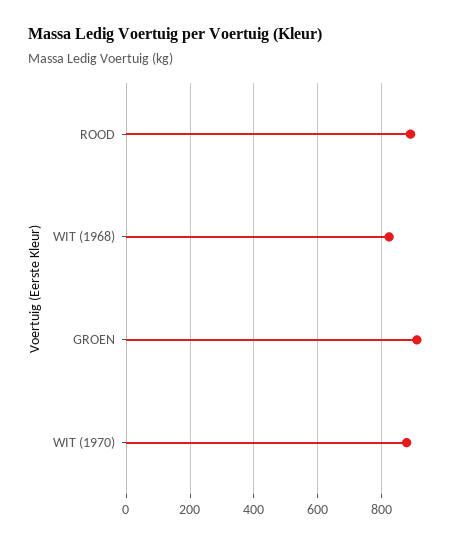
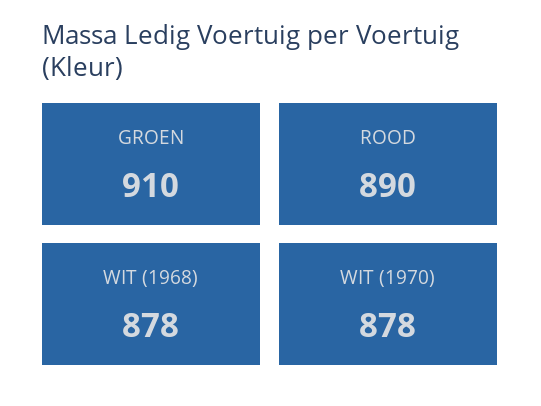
  {
    "ROOD": 890,
-   "WIT (1968)": 820,
+   "WIT (1968)": 878,
    "GROEN": 910,
    "WIT (1970)": 878
  }

